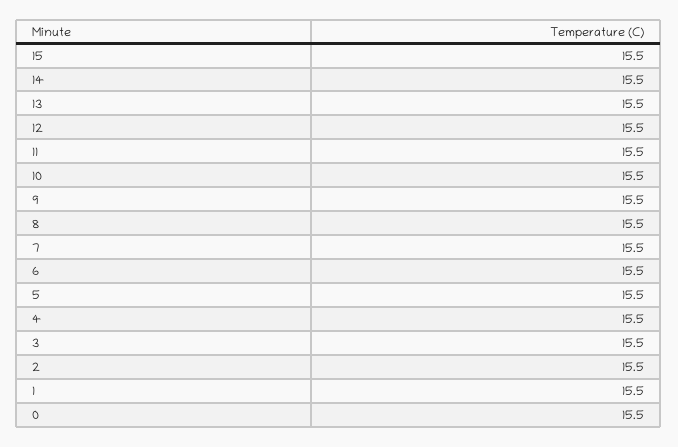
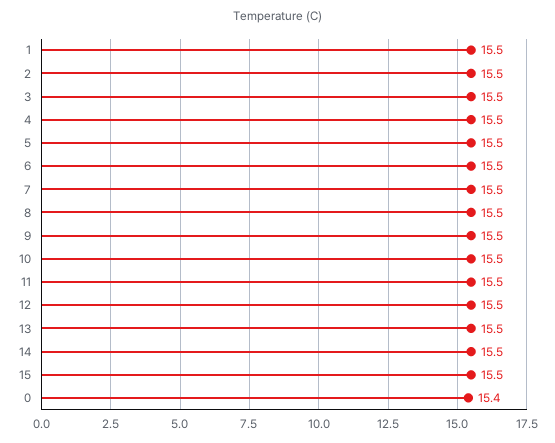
  {
    "15": 15.5,
    "14": 15.5,
    "13": 15.5,
    "12": 15.5,
    "11": 15.5,
    "10": 15.5,
    "9": 15.5,
    "8": 15.5,
    "7": 15.5,
    "6": 15.5,
    "5": 15.5,
    "4": 15.5,
    "3": 15.5,
    "2": 15.5,
    "1": 15.5,
-   "0": 15.5
+   "0": 15.4
  }

